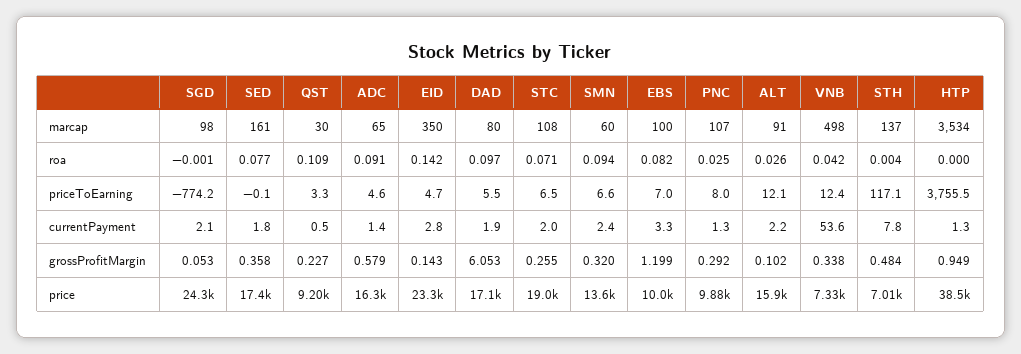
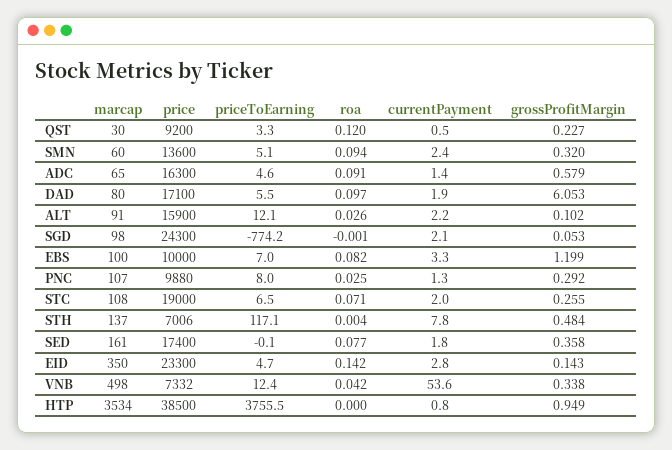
  {
    "SGD": {
      "marcap": 98,
      "roa": -0.001,
      "priceToEarning": -774.2,
      "currentPayment": 2.1,
      "grossProfitMargin": 0.053,
      "price": 24300
    },
    "SED": {
      "marcap": 161,
      "roa": 0.077,
      "priceToEarning": -0.1,
      "currentPayment": 1.8,
      "grossProfitMargin": 0.358,
      "price": 17400
    },
    "QST": {
      "marcap": 30,
-     "roa": 0.109,
+     "roa": 0.12,
      "priceToEarning": 3.3,
      "currentPayment": 0.5,
      "grossProfitMargin": 0.227,
      "price": 9200
    },
    "ADC": {
      "marcap": 65,
      "roa": 0.091,
      "priceToEarning": 4.6,
      "currentPayment": 1.4,
      "grossProfitMargin": 0.579,
      "price": 16300
    },
    "EID": {
      "marcap": 350,
      "roa": 0.142,
      "priceToEarning": 4.7,
      "currentPayment": 2.8,
      "grossProfitMargin": 0.143,
      "price": 23300
    },
    "DAD": {
      "marcap": 80,
      "roa": 0.097,
      "priceToEarning": 5.5,
      "currentPayment": 1.9,
      "grossProfitMargin": 6.053,
      "price": 17100
    },
    "STC": {
      "marcap": 108,
      "roa": 0.071,
      "priceToEarning": 6.5,
      "currentPayment": 2,
      "grossProfitMargin": 0.255,
      "price": 19000
    },
    "SMN": {
      "marcap": 60,
      "roa": 0.094,
-     "priceToEarning": 6.6,
+     "priceToEarning": 5.1,
      "currentPayment": 2.4,
      "grossProfitMargin": 0.32,
      "price": 13600
    },
    "EBS": {
      "marcap": 100,
      "roa": 0.082,
      "priceToEarning": 7,
      "currentPayment": 3.3,
      "grossProfitMargin": 1.199,
      "price": 10000
    },
    "PNC": {
      "marcap": 107,
      "roa": 0.025,
      "priceToEarning": 8,
      "currentPayment": 1.3,
      "grossProfitMargin": 0.292,
      "price": 9880
    },
    "ALT": {
      "marcap": 91,
      "roa": 0.026,
      "priceToEarning": 12.1,
      "currentPayment": 2.2,
      "grossProfitMargin": 0.102,
      "price": 15900
    },
    "VNB": {
      "marcap": 498,
      "roa": 0.042,
      "priceToEarning": 12.4,
      "currentPayment": 53.6,
      "grossProfitMargin": 0.338,
      "price": 7332
    },
    "STH": {
      "marcap": 137,
      "roa": 0.004,
      "priceToEarning": 117.1,
      "currentPayment": 7.8,
      "grossProfitMargin": 0.484,
      "price": 7006
    },
    "HTP": {
      "marcap": 3534,
      "roa": 0,
      "priceToEarning": 3755.5,
-     "currentPayment": 1.3,
+     "currentPayment": 0.8,
      "grossProfitMargin": 0.949,
      "price": 38500
    }
  }

